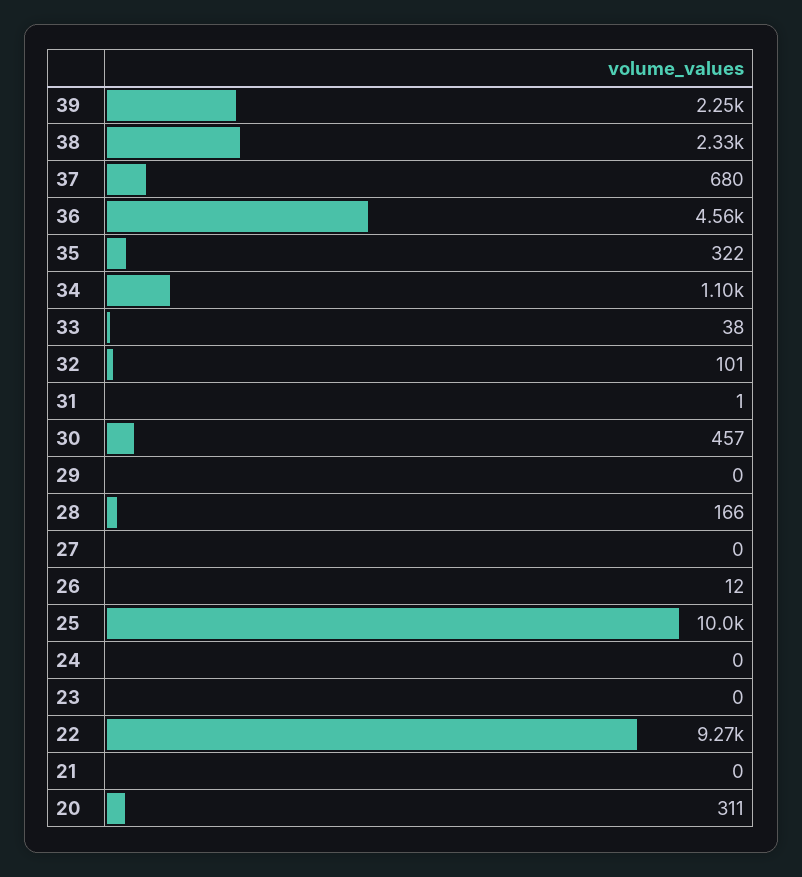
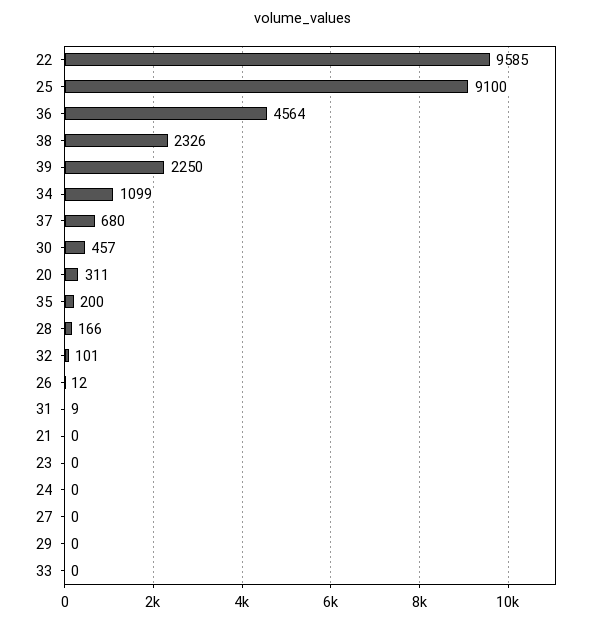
  {
    "39": 2250,
    "38": 2326,
    "37": 680,
    "36": 4564,
-   "35": 322,
+   "35": 200,
    "34": 1099,
-   "33": 38,
+   "33": 0,
    "32": 101,
-   "31": 1,
+   "31": 9,
    "30": 457,
    "29": 0,
    "28": 166,
    "27": 0,
    "26": 12,
-   "25": 10000,
+   "25": 9100,
    "24": 0,
    "23": 0,
-   "22": 9270,
+   "22": 9585,
    "21": 0,
    "20": 311
  }

